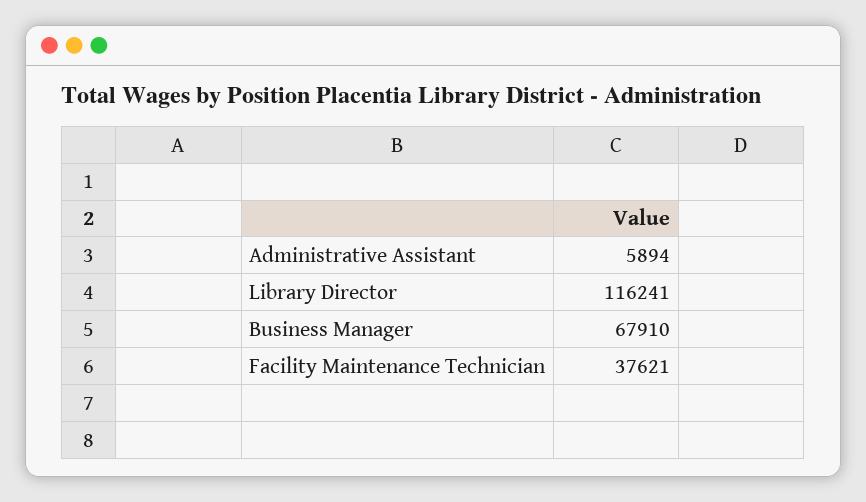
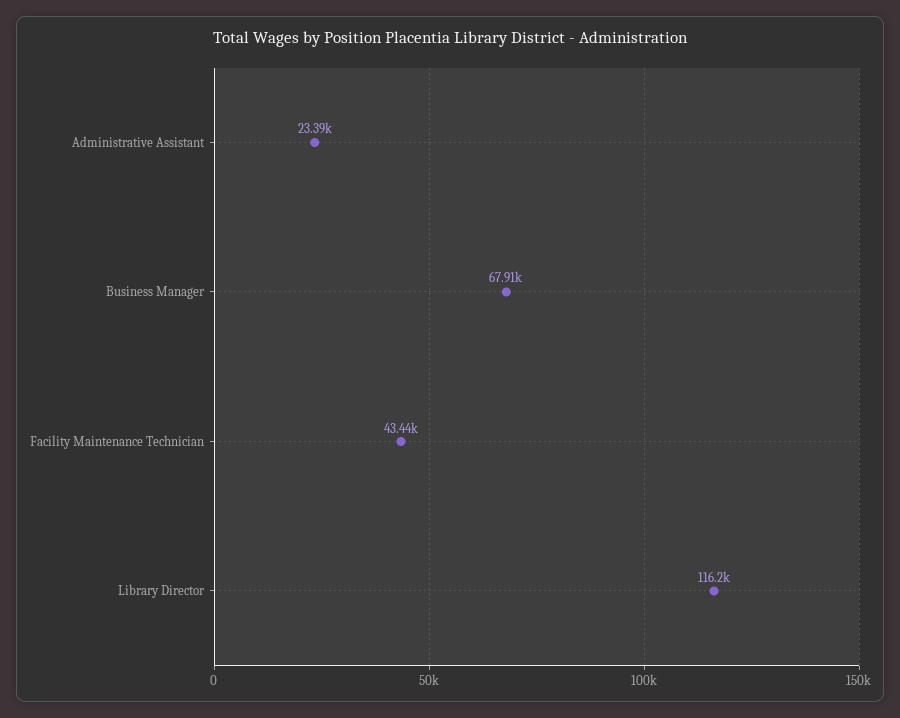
  {
-   "Administrative Assistant": 5894,
+   "Administrative Assistant": 23390,
    "Library Director": 116241,
    "Business Manager": 67910,
-   "Facility Maintenance Technician": 37621
+   "Facility Maintenance Technician": 43440
  }

